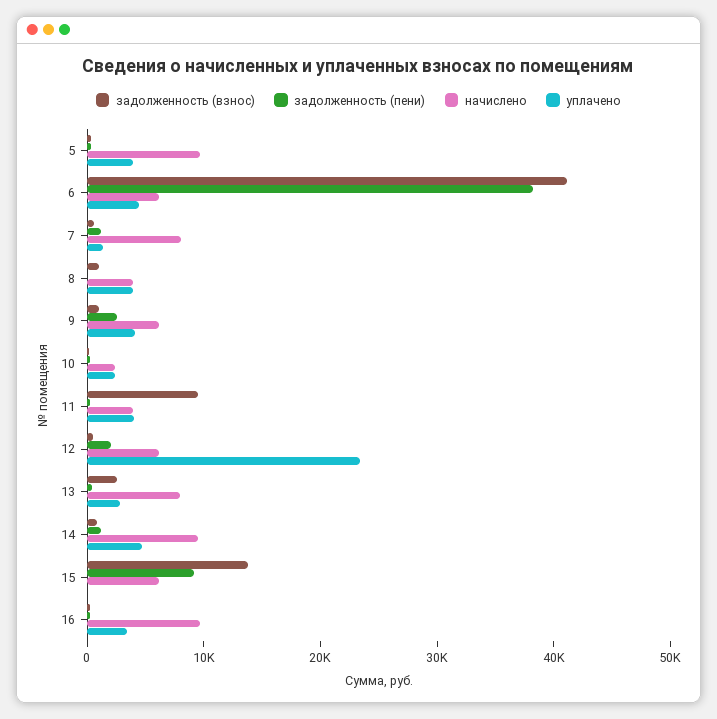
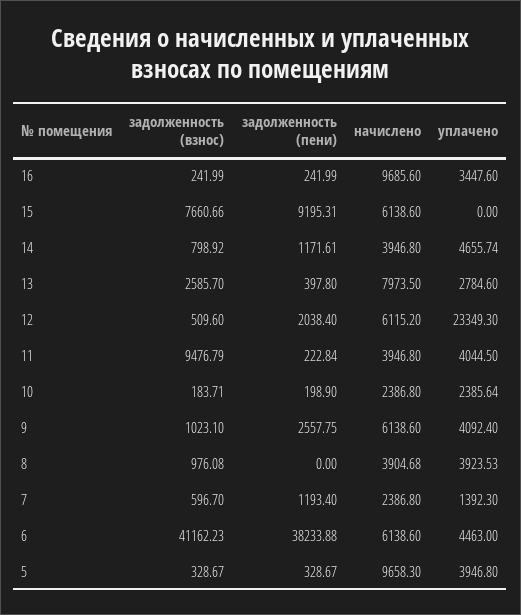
  {
    "задолженность (взнос)": {
      "5": 328.67,
      "6": 41162.23,
      "7": 596.7,
      "8": 976.08,
      "9": 1023.1,
      "10": 183.71,
      "11": 9476.79,
      "12": 509.6,
      "13": 2585.7,
      "14": 798.92,
-     "15": 14000,
+     "15": 7660.66,
      "16": 241.99
    },
    "задолженность (пени)": {
      "5": 328.67,
      "6": 38233.88,
      "7": 1193.4,
      "8": 0,
      "9": 2557.75,
      "10": 198.9,
      "11": 222.84,
      "12": 2038.4,
      "13": 397.8,
      "14": 1171.61,
      "15": 9195.31,
      "16": 241.99
    },
    "начислено": {
      "5": 9658.3,
      "6": 6138.6,
-     "7": 8000,
+     "7": 2386.8,
      "8": 3904.68,
      "9": 6138.6,
      "10": 2386.8,
      "11": 3946.8,
      "12": 6115.2,
      "13": 7973.5,
-     "14": 10000,
+     "14": 3946.8,
      "15": 6138.6,
      "16": 9685.6
    },
    "уплачено": {
      "5": 3946.8,
      "6": 4463,
      "7": 1392.3,
      "8": 3923.53,
      "9": 4092.4,
      "10": 2385.64,
      "11": 4044.5,
      "12": 23349.3,
      "13": 2784.6,
      "14": 4655.74,
      "15": 0,
      "16": 3447.6
    }
  }

